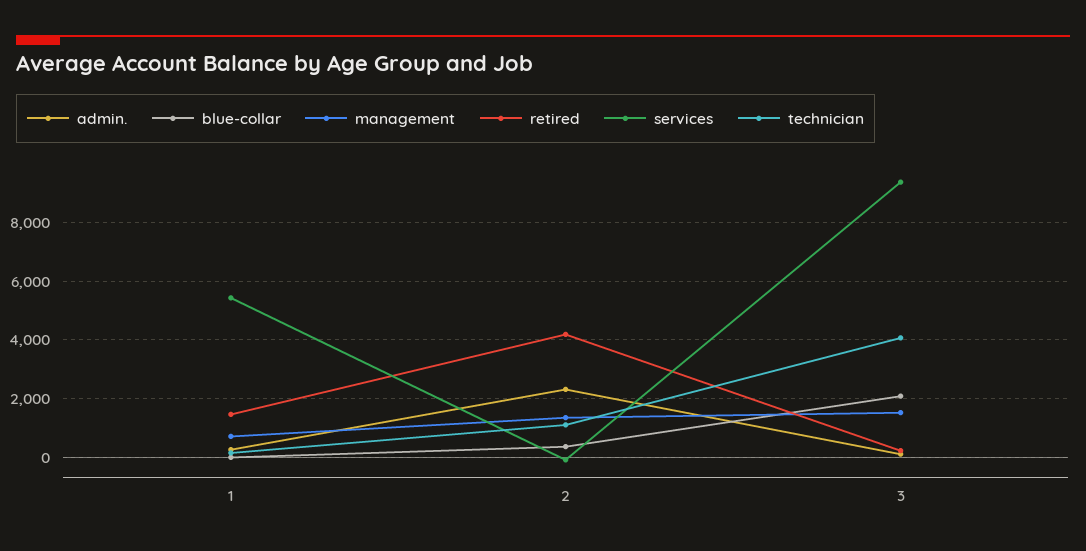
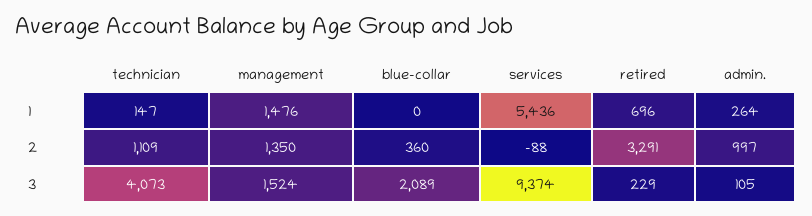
  {
    "admin.": {
      "1": 264,
-     "2": 2250,
+     "2": 997,
      "3": 105
    },
    "blue-collar": {
      "1": 0,
      "2": 360,
      "3": 2089
    },
    "management": {
-     "1": 750,
+     "1": 1476,
      "2": 1350,
      "3": 1524
    },
    "retired": {
-     "1": 1500,
+     "1": 696,
-     "2": 4250,
+     "2": 3291,
      "3": 229
    },
    "services": {
      "1": 5436,
      "2": -88,
      "3": 9374
    },
    "technician": {
      "1": 147,
      "2": 1109,
      "3": 4073
    }
  }

